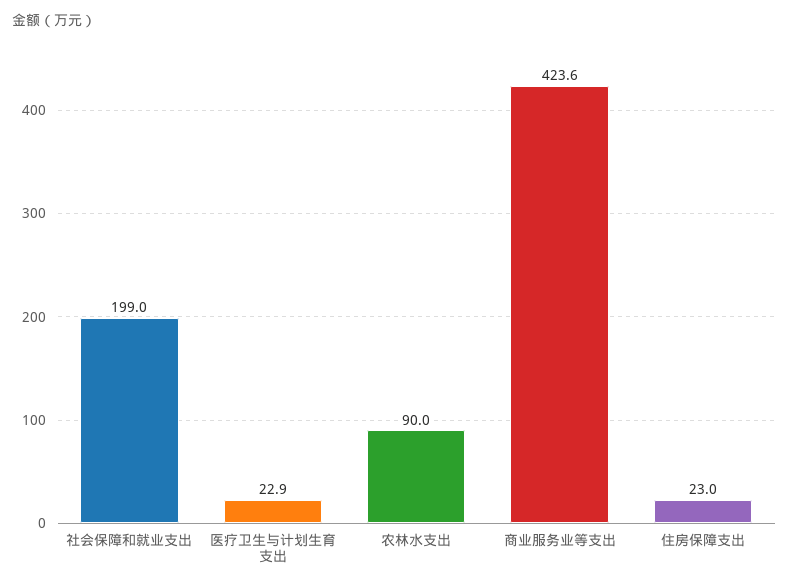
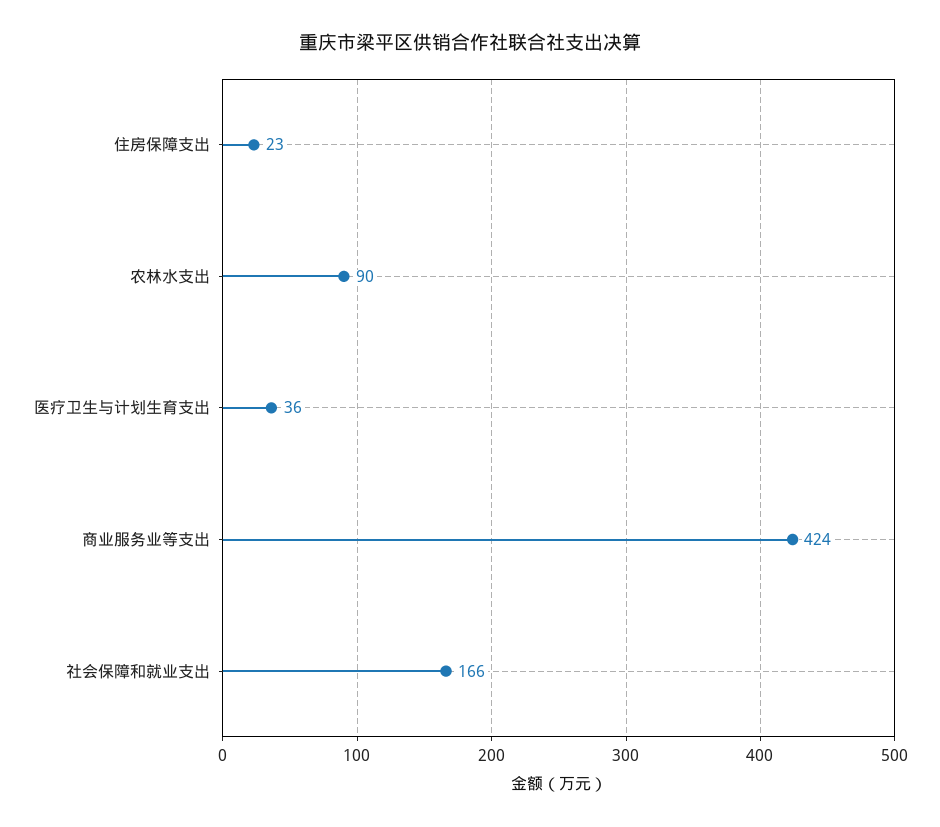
  {
-   "社会保障和就业支出": 199,
+   "社会保障和就业支出": 166,
-   "医疗卫生与计划生育支出": 22.9,
+   "医疗卫生与计划生育支出": 36,
    "农林水支出": 90,
    "商业服务业等支出": 423.6,
    "住房保障支出": 23
  }

